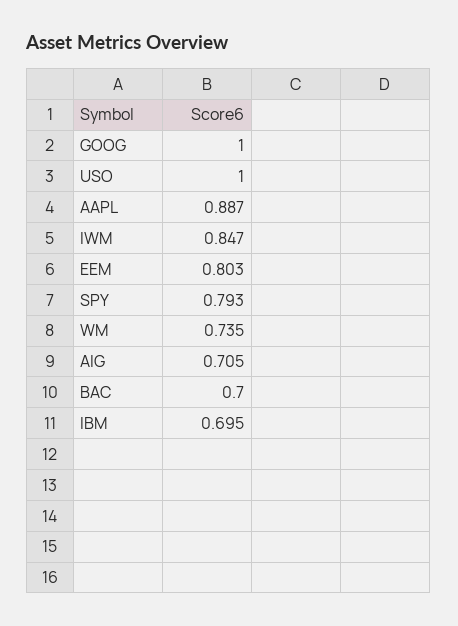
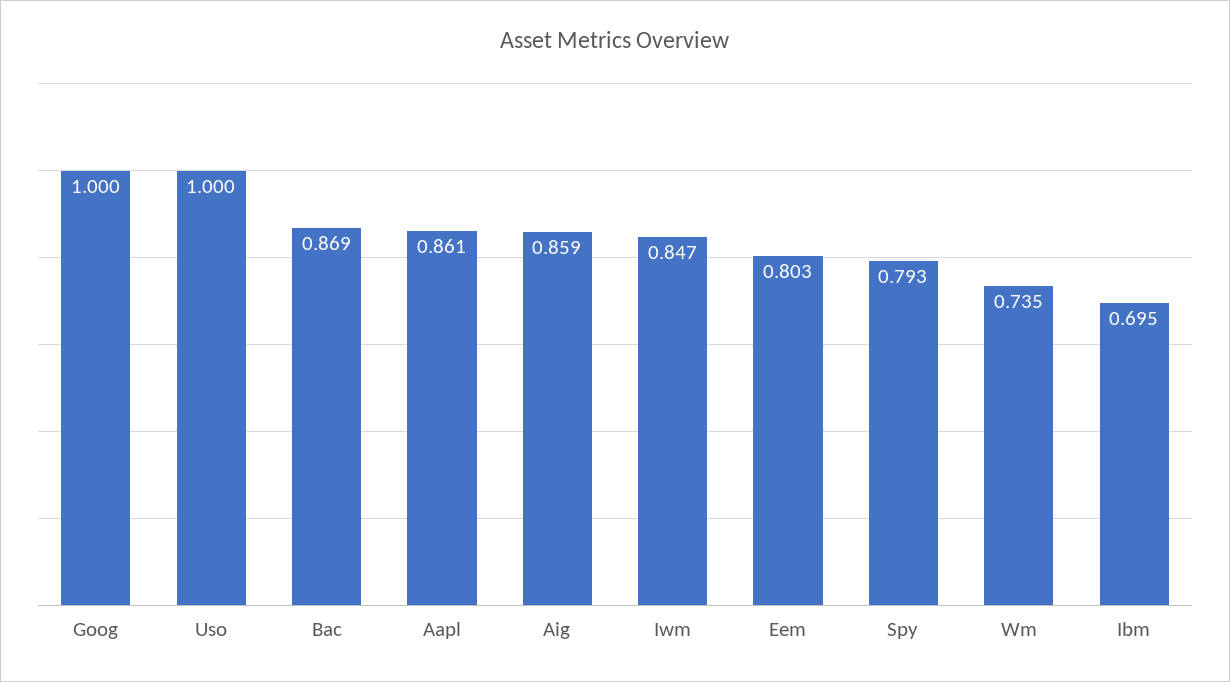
  {
    "GOOG": 1,
    "USO": 1,
-   "AAPL": 0.887,
+   "AAPL": 0.861,
    "IWM": 0.847,
    "EEM": 0.803,
    "SPY": 0.793,
    "WM": 0.735,
-   "AIG": 0.705,
+   "AIG": 0.859,
-   "BAC": 0.7,
+   "BAC": 0.869,
    "IBM": 0.695
  }

